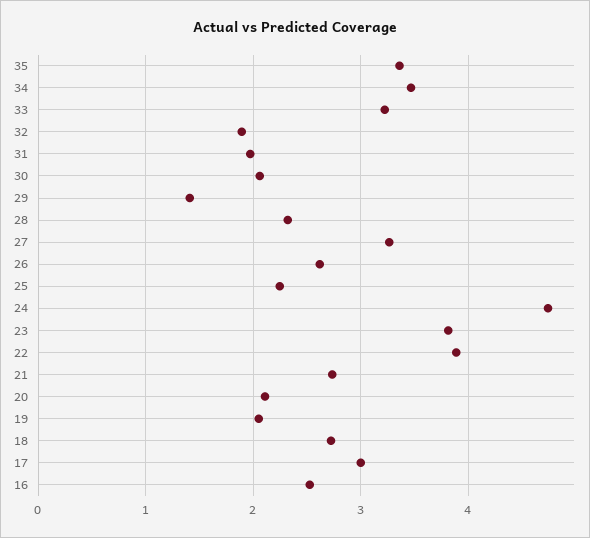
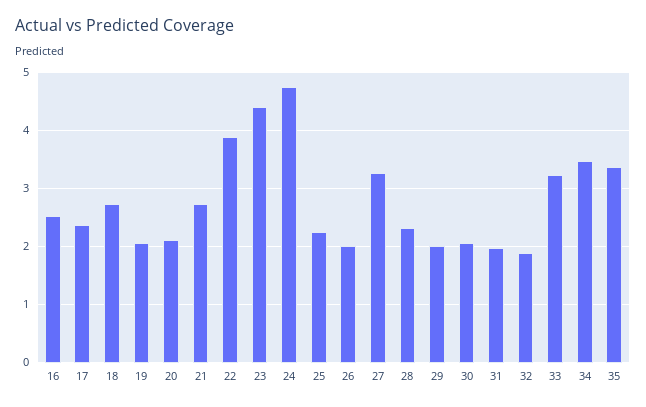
  {
    "35": 3.4,
    "34": 3.5,
    "33": 3.2,
    "32": 1.9,
    "31": 2,
    "30": 2.1,
-   "29": 1.4,
+   "29": 2,
    "28": 2.3,
    "27": 3.3,
-   "26": 2.6,
+   "26": 2,
    "25": 2.2,
    "24": 4.7,
-   "23": 3.8,
+   "23": 4.4,
    "22": 3.9,
    "21": 2.7,
    "20": 2.1,
    "19": 2.1,
    "18": 2.7,
-   "17": 3,
+   "17": 2.4,
    "16": 2.5
  }

